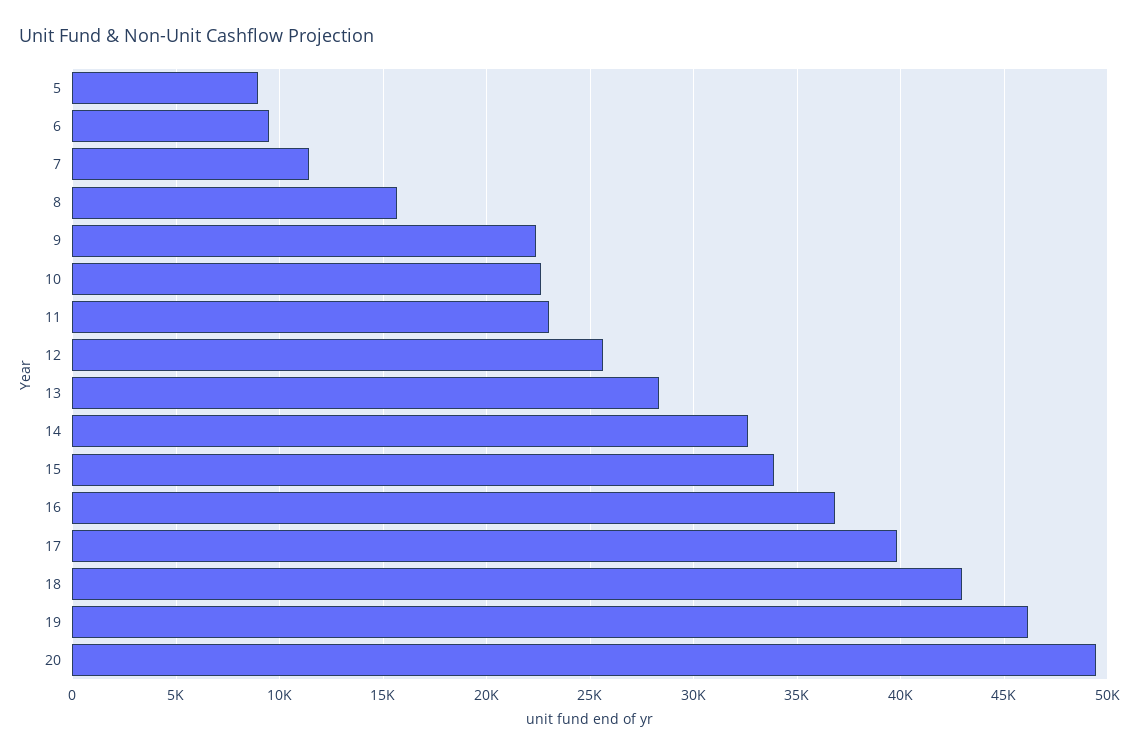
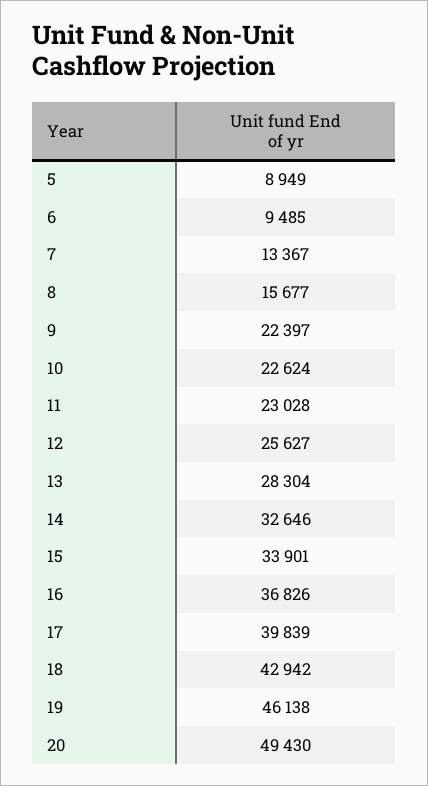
  {
    "5": 8949,
    "6": 9485,
-   "7": 11500,
+   "7": 13367,
    "8": 15677,
    "9": 22397,
    "10": 22624,
    "11": 23028,
    "12": 25627,
    "13": 28304,
    "14": 32646,
    "15": 33901,
    "16": 36826,
    "17": 39839,
    "18": 42942,
    "19": 46138,
    "20": 49430
  }

